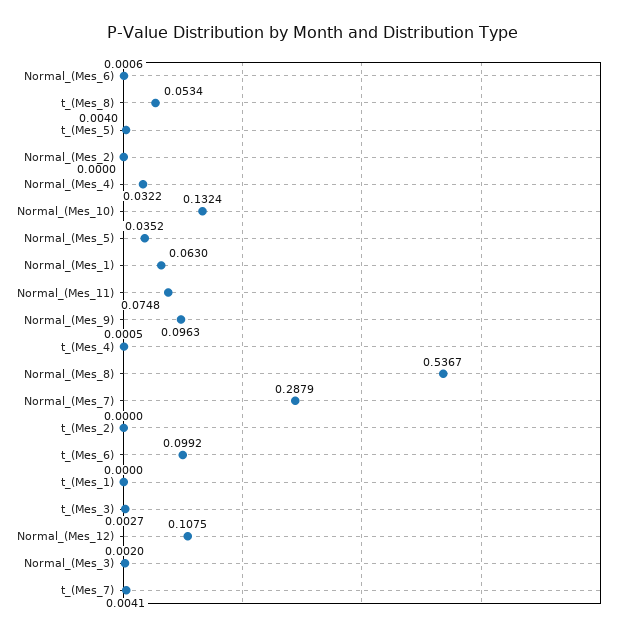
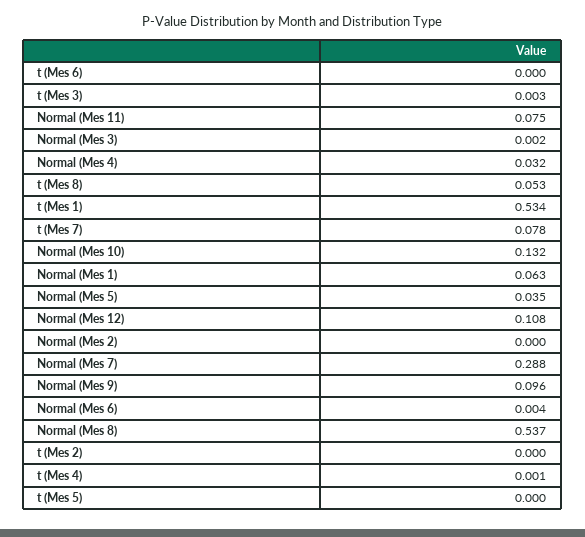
  {
-   "Normal_(Mes_6)": 0.0006,
+   "Normal_(Mes_6)": 0.004,
    "t_(Mes_8)": 0.0534,
-   "t_(Mes_5)": 0.004,
+   "t_(Mes_5)": 0,
    "Normal_(Mes_2)": 0,
    "Normal_(Mes_4)": 0.0322,
    "Normal_(Mes_10)": 0.1324,
    "Normal_(Mes_5)": 0.0352,
    "Normal_(Mes_1)": 0.063,
    "Normal_(Mes_11)": 0.0748,
    "Normal_(Mes_9)": 0.0963,
    "t_(Mes_4)": 0.0005,
    "Normal_(Mes_8)": 0.5367,
    "Normal_(Mes_7)": 0.2879,
    "t_(Mes_2)": 0,
-   "t_(Mes_6)": 0.0992,
+   "t_(Mes_6)": 0,
-   "t_(Mes_1)": 0,
+   "t_(Mes_1)": 0.534,
    "t_(Mes_3)": 0.0027,
    "Normal_(Mes_12)": 0.1075,
    "Normal_(Mes_3)": 0.002,
-   "t_(Mes_7)": 0.0041
+   "t_(Mes_7)": 0.078
  }

